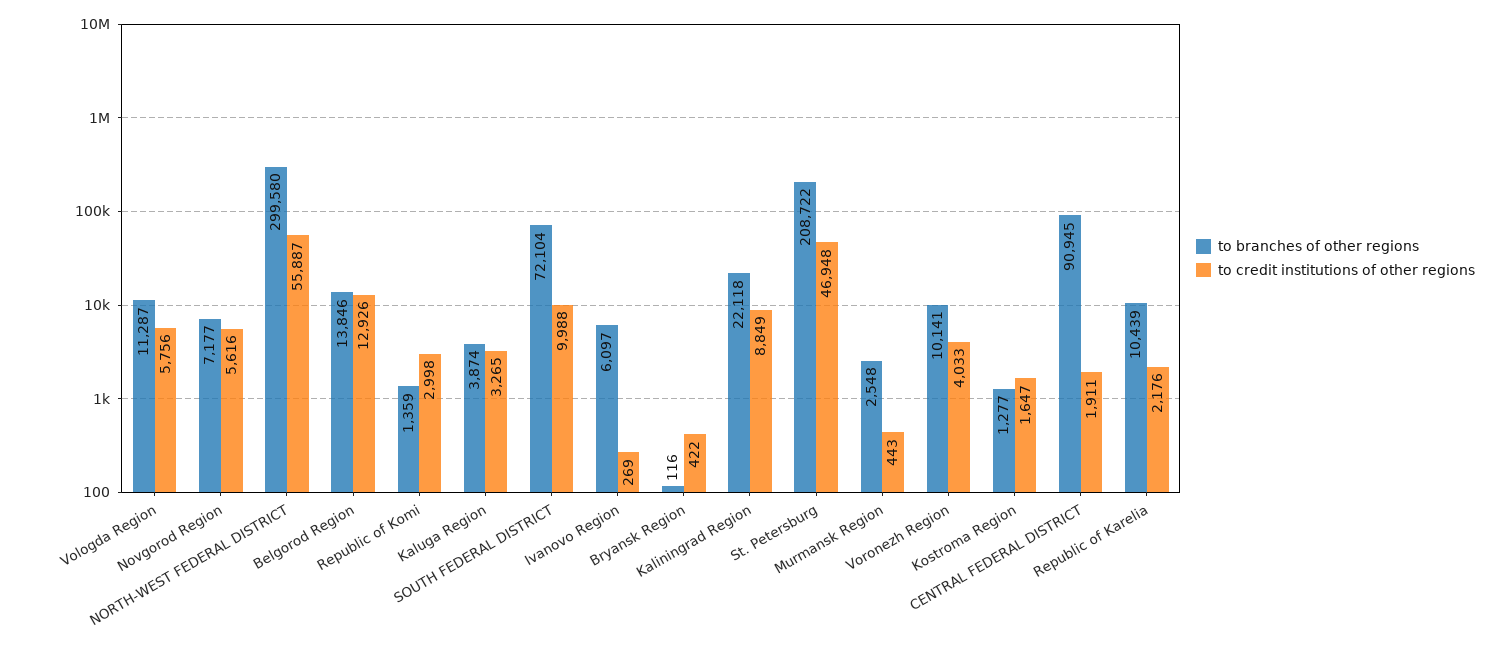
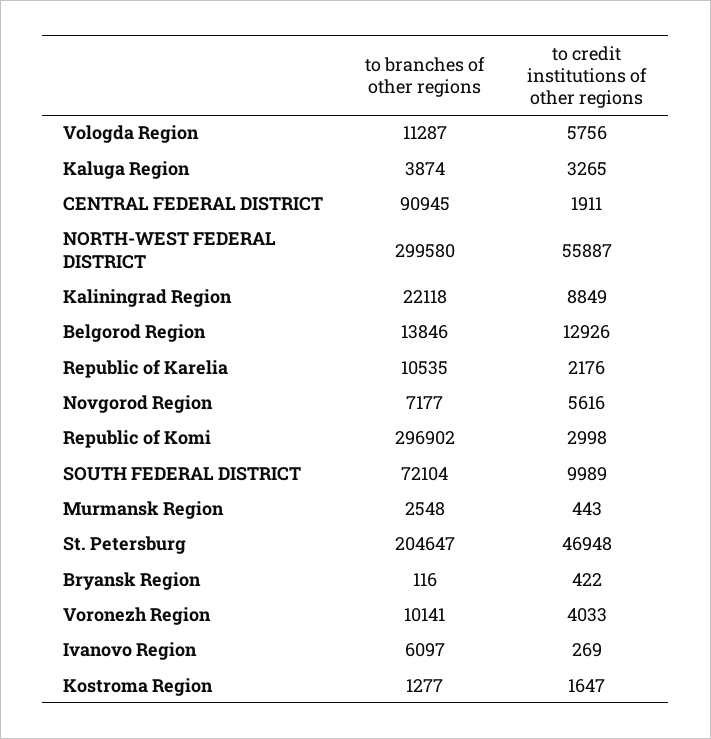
  {
    "to branches of other regions": {
      "Vologda Region": 11287,
      "Novgorod Region": 7177,
      "NORTH-WEST FEDERAL DISTRICT": 299580,
      "Belgorod Region": 13846,
-     "Republic of Komi": 1359,
+     "Republic of Komi": 296902,
      "Kaluga Region": 3874,
      "SOUTH FEDERAL DISTRICT": 72104,
      "Ivanovo Region": 6097,
      "Bryansk Region": 116,
      "Kaliningrad Region": 22118,
-     "St. Petersburg": 208722,
+     "St. Petersburg": 204647,
      "Murmansk Region": 2548,
      "Voronezh Region": 10141,
      "Kostroma Region": 1277,
      "CENTRAL FEDERAL DISTRICT": 90945,
-     "Republic of Karelia": 10439
+     "Republic of Karelia": 10535
    },
    "to credit institutions of other regions": {
      "Vologda Region": 5756,
      "Novgorod Region": 5616,
      "NORTH-WEST FEDERAL DISTRICT": 55887,
      "Belgorod Region": 12926,
      "Republic of Komi": 2998,
      "Kaluga Region": 3265,
-     "SOUTH FEDERAL DISTRICT": 9988,
+     "SOUTH FEDERAL DISTRICT": 9989,
      "Ivanovo Region": 269,
      "Bryansk Region": 422,
      "Kaliningrad Region": 8849,
      "St. Petersburg": 46948,
      "Murmansk Region": 443,
      "Voronezh Region": 4033,
      "Kostroma Region": 1647,
      "CENTRAL FEDERAL DISTRICT": 1911,
      "Republic of Karelia": 2176
    }
  }

